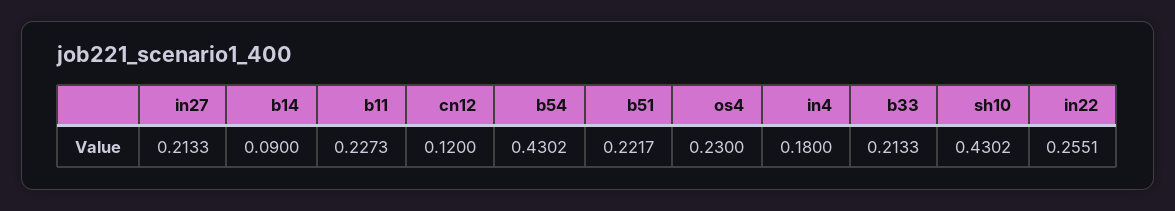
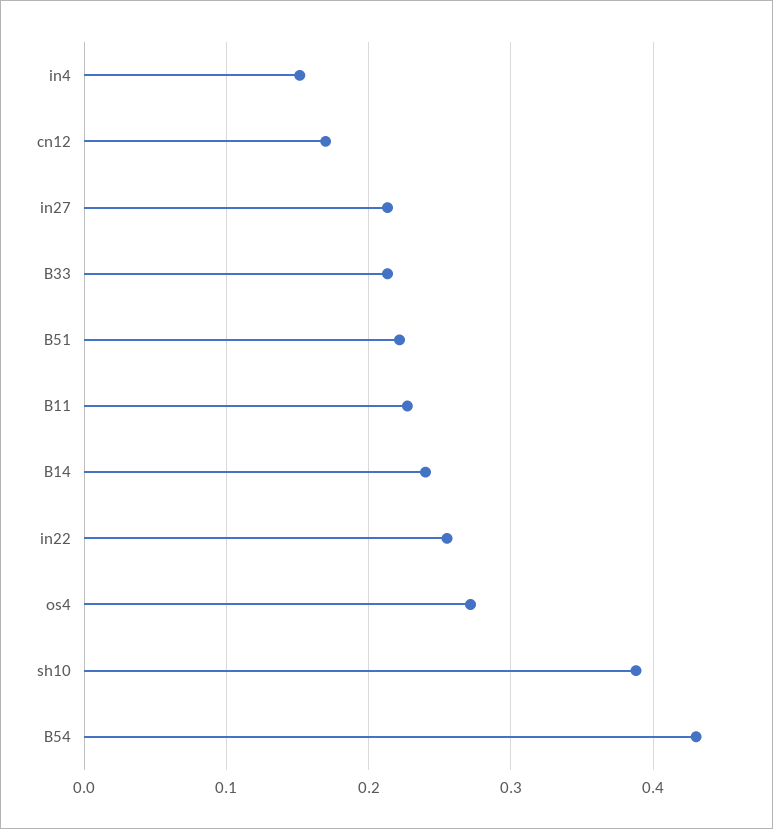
  {
    "in27": 0.2133,
-   "b14": 0.09,
+   "b14": 0.24,
    "b11": 0.2273,
-   "cn12": 0.12,
+   "cn12": 0.17,
    "b54": 0.4302,
    "b51": 0.2217,
-   "os4": 0.23,
+   "os4": 0.27,
-   "in4": 0.18,
+   "in4": 0.15,
    "b33": 0.2133,
-   "sh10": 0.4302,
+   "sh10": 0.39,
    "in22": 0.2551
  }

